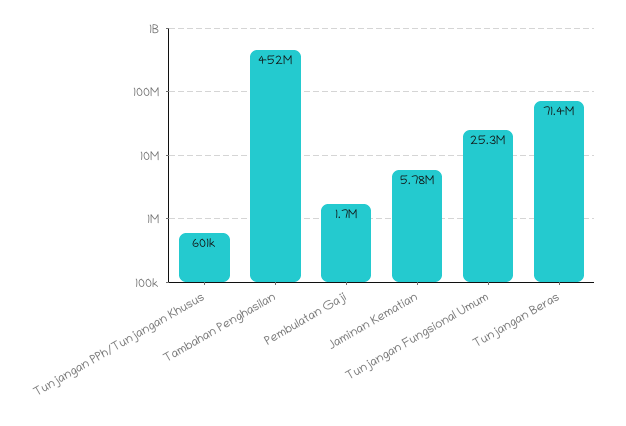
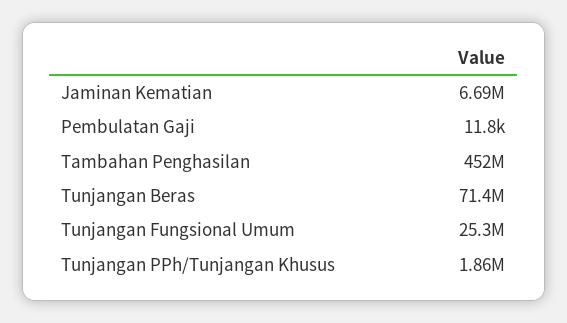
  {
-   "Tunjangan PPh/Tunjangan Khusus": 601000,
+   "Tunjangan PPh/Tunjangan Khusus": 1860000,
    "Tambahan Penghasilan": 452000000,
-   "Pembulatan Gaji": 1700000,
+   "Pembulatan Gaji": 11800,
-   "Jaminan Kematian": 5780000,
+   "Jaminan Kematian": 6690000,
    "Tunjangan Fungsional Umum": 25300000,
    "Tunjangan Beras": 71400000
  }

